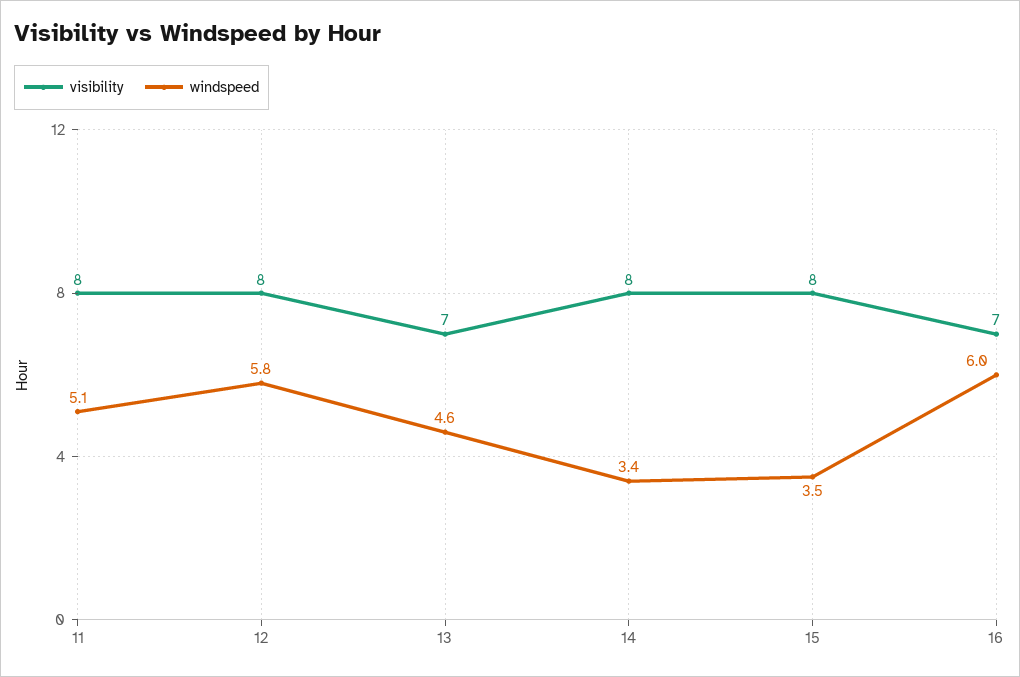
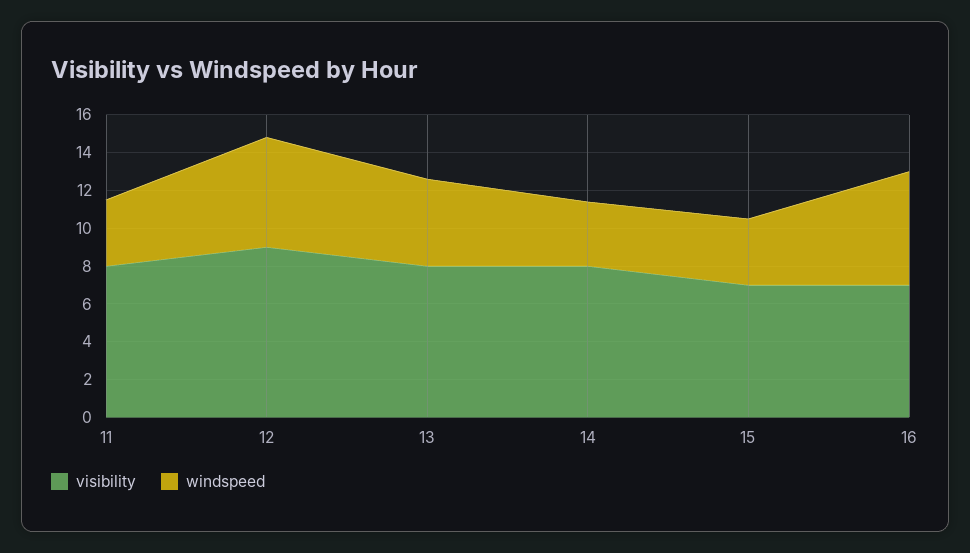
  {
    "visibility": {
      "11": 8,
-     "12": 8,
+     "12": 9,
-     "13": 7,
+     "13": 8,
      "14": 8,
-     "15": 8,
+     "15": 7,
      "16": 7
    },
    "windspeed": {
-     "11": 5.1,
+     "11": 3.5,
      "12": 5.8,
      "13": 4.6,
      "14": 3.4,
      "15": 3.5,
      "16": 6
    }
  }

